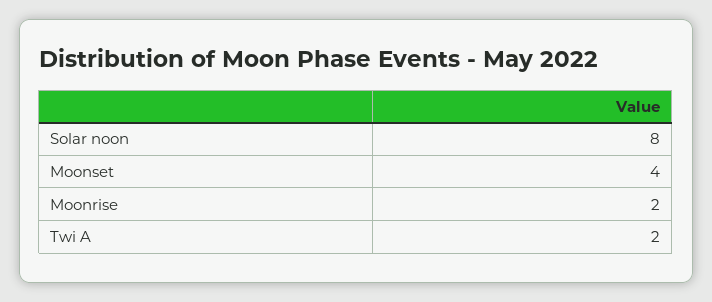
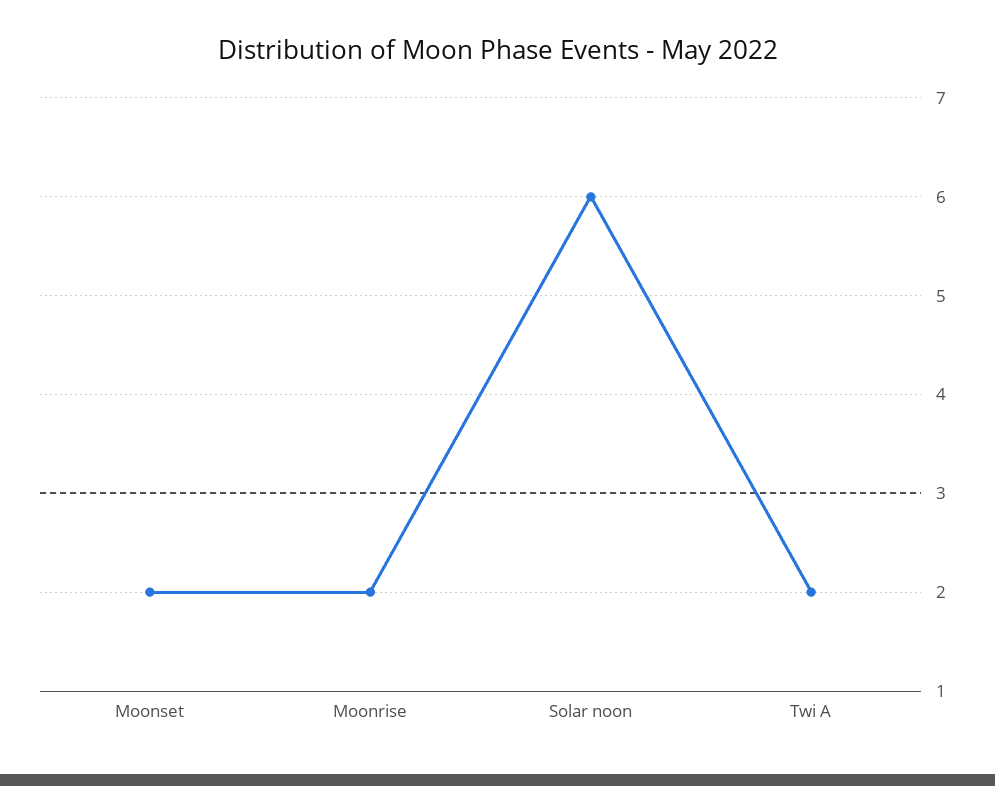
  {
-   "Solar noon": 8,
+   "Solar noon": 6,
-   "Moonset": 4,
+   "Moonset": 2,
    "Moonrise": 2,
    "Twi A": 2
  }

